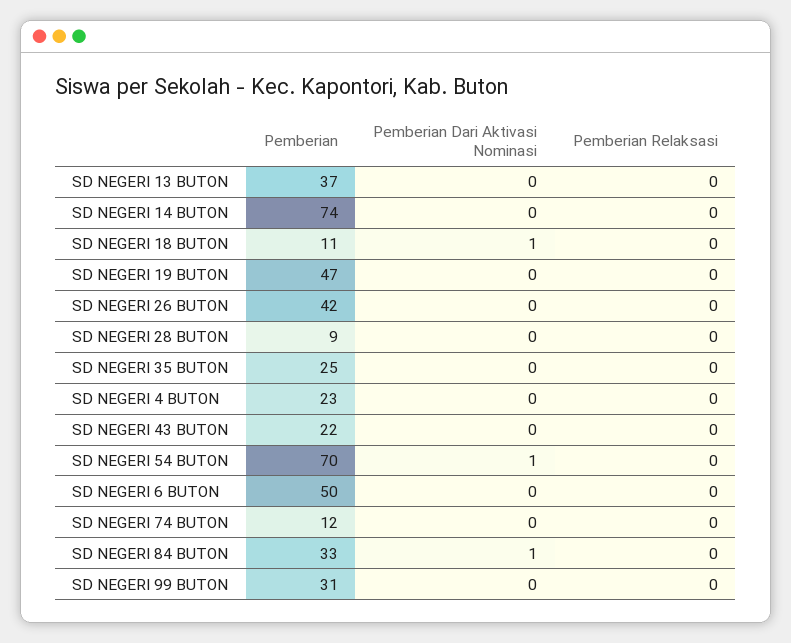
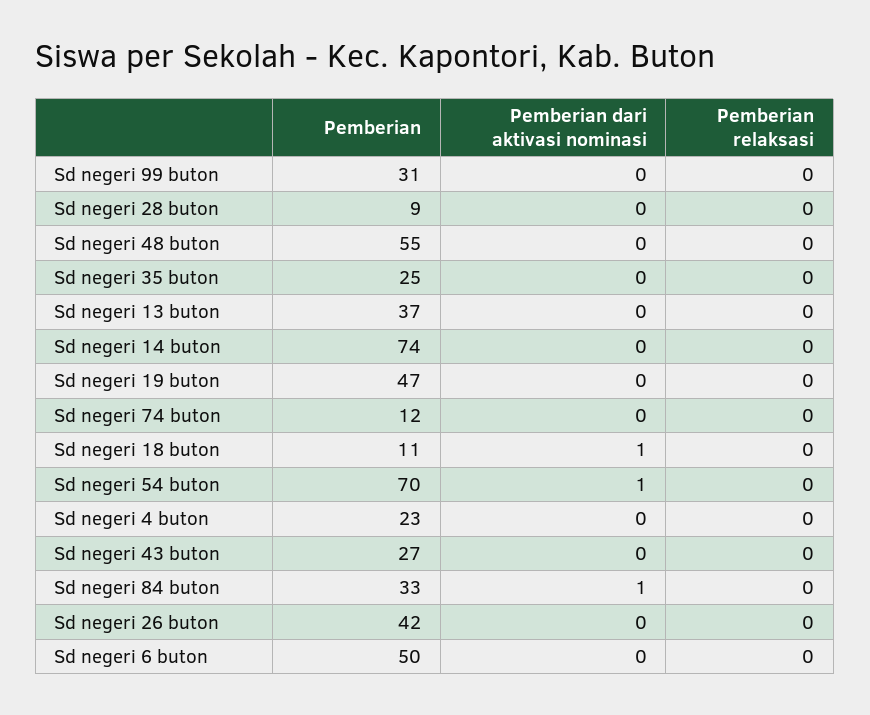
  {
    "Pemberian": {
      "SD NEGERI 13 BUTON": 37,
      "SD NEGERI 14 BUTON": 74,
      "SD NEGERI 18 BUTON": 11,
      "SD NEGERI 19 BUTON": 47,
      "SD NEGERI 26 BUTON": 42,
      "SD NEGERI 28 BUTON": 9,
      "SD NEGERI 35 BUTON": 25,
      "SD NEGERI 4 BUTON": 23,
-     "SD NEGERI 43 BUTON": 22,
+     "SD NEGERI 43 BUTON": 27,
      "SD NEGERI 54 BUTON": 70,
      "SD NEGERI 6 BUTON": 50,
      "SD NEGERI 74 BUTON": 12,
      "SD NEGERI 84 BUTON": 33,
-     "SD NEGERI 99 BUTON": 31
+     "SD NEGERI 99 BUTON": 31,
+     "Sd negeri 48 buton": 55
    },
    "Pemberian Dari Aktivasi Nominasi": {
      "SD NEGERI 13 BUTON": 0,
      "SD NEGERI 14 BUTON": 0,
      "SD NEGERI 18 BUTON": 1,
      "SD NEGERI 19 BUTON": 0,
      "SD NEGERI 26 BUTON": 0,
      "SD NEGERI 28 BUTON": 0,
      "SD NEGERI 35 BUTON": 0,
      "SD NEGERI 4 BUTON": 0,
      "SD NEGERI 43 BUTON": 0,
      "SD NEGERI 54 BUTON": 1,
      "SD NEGERI 6 BUTON": 0,
      "SD NEGERI 74 BUTON": 0,
      "SD NEGERI 84 BUTON": 1,
-     "SD NEGERI 99 BUTON": 0
+     "SD NEGERI 99 BUTON": 0,
+     "Sd negeri 48 buton": 0
    },
    "Pemberian Relaksasi": {
      "SD NEGERI 13 BUTON": 0,
      "SD NEGERI 14 BUTON": 0,
      "SD NEGERI 18 BUTON": 0,
      "SD NEGERI 19 BUTON": 0,
      "SD NEGERI 26 BUTON": 0,
      "SD NEGERI 28 BUTON": 0,
      "SD NEGERI 35 BUTON": 0,
      "SD NEGERI 4 BUTON": 0,
      "SD NEGERI 43 BUTON": 0,
      "SD NEGERI 54 BUTON": 0,
      "SD NEGERI 6 BUTON": 0,
      "SD NEGERI 74 BUTON": 0,
      "SD NEGERI 84 BUTON": 0,
-     "SD NEGERI 99 BUTON": 0
+     "SD NEGERI 99 BUTON": 0,
+     "Sd negeri 48 buton": 0
    }
  }

